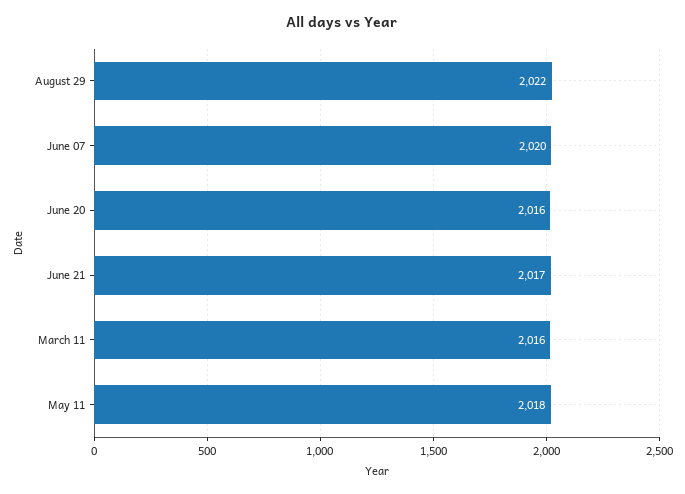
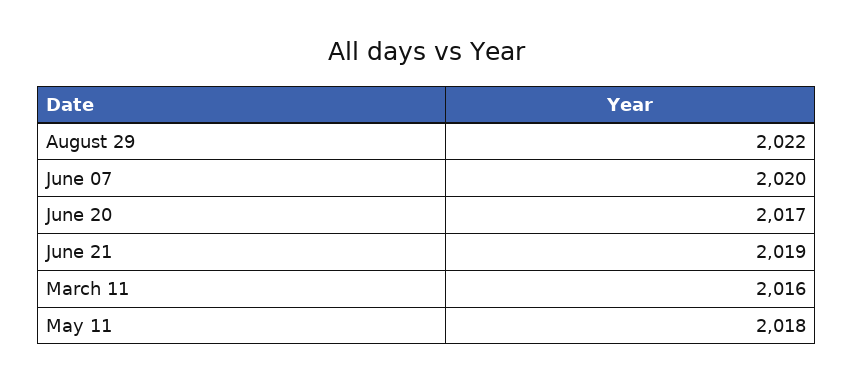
  {
    "August 29": 2022,
    "June 07": 2020,
-   "June 20": 2016,
+   "June 20": 2017,
-   "June 21": 2017,
+   "June 21": 2019,
    "March 11": 2016,
    "May 11": 2018
  }

